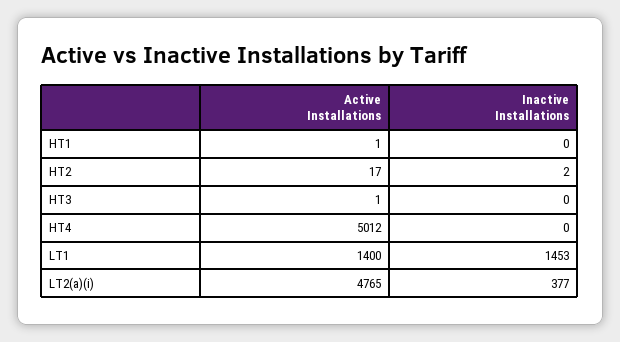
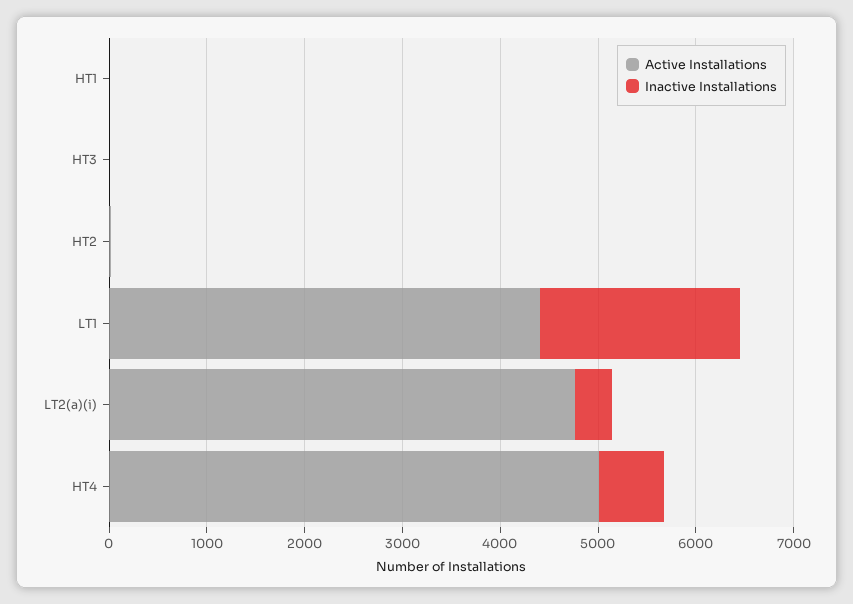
  {
    "Active Installations": {
      "HT1": 1,
      "HT2": 17,
      "HT3": 1,
      "HT4": 5012,
-     "LT1": 1400,
+     "LT1": 4400,
      "LT2(a)(i)": 4765
    },
    "Inactive Installations": {
      "HT1": 0,
      "HT2": 2,
      "HT3": 0,
-     "HT4": 0,
+     "HT4": 600,
-     "LT1": 1453,
+     "LT1": 2000,
      "LT2(a)(i)": 377
    }
  }

